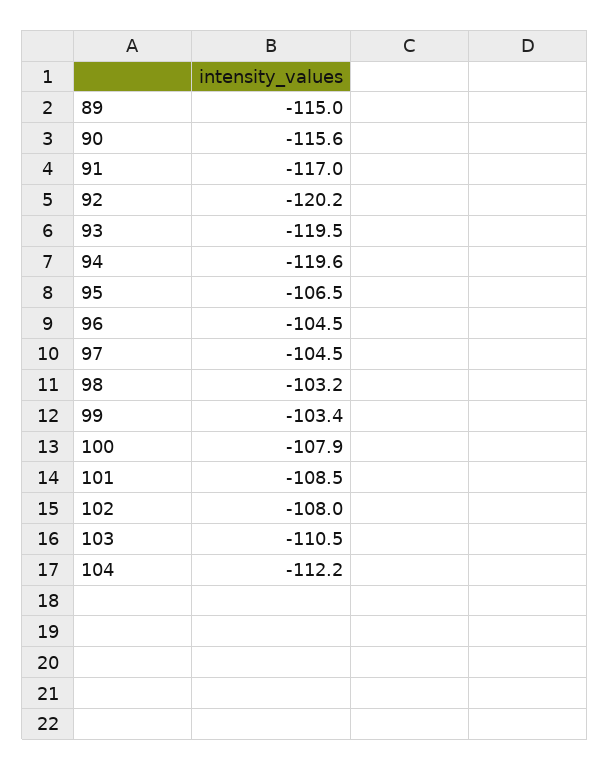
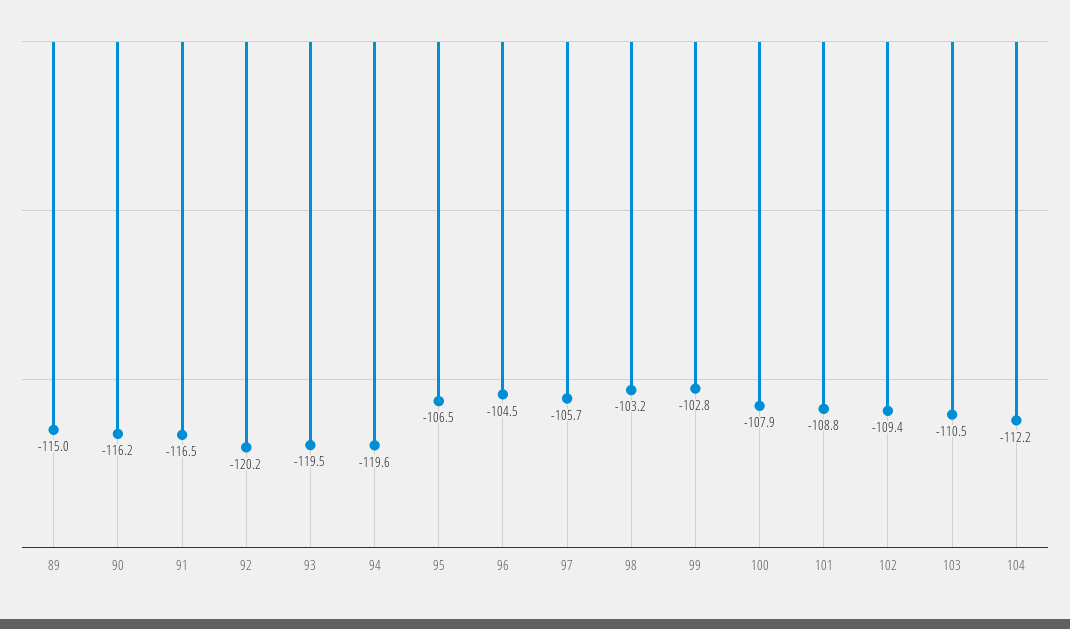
  {
    "89": -115,
-   "90": -115.6,
+   "90": -116.2,
-   "91": -117,
+   "91": -116.5,
    "92": -120.2,
    "93": -119.5,
    "94": -119.6,
    "95": -106.5,
    "96": -104.5,
-   "97": -104.5,
+   "97": -105.7,
    "98": -103.2,
-   "99": -103.4,
+   "99": -102.8,
    "100": -107.9,
-   "101": -108.5,
+   "101": -108.8,
-   "102": -108,
+   "102": -109.4,
    "103": -110.5,
    "104": -112.2
  }

